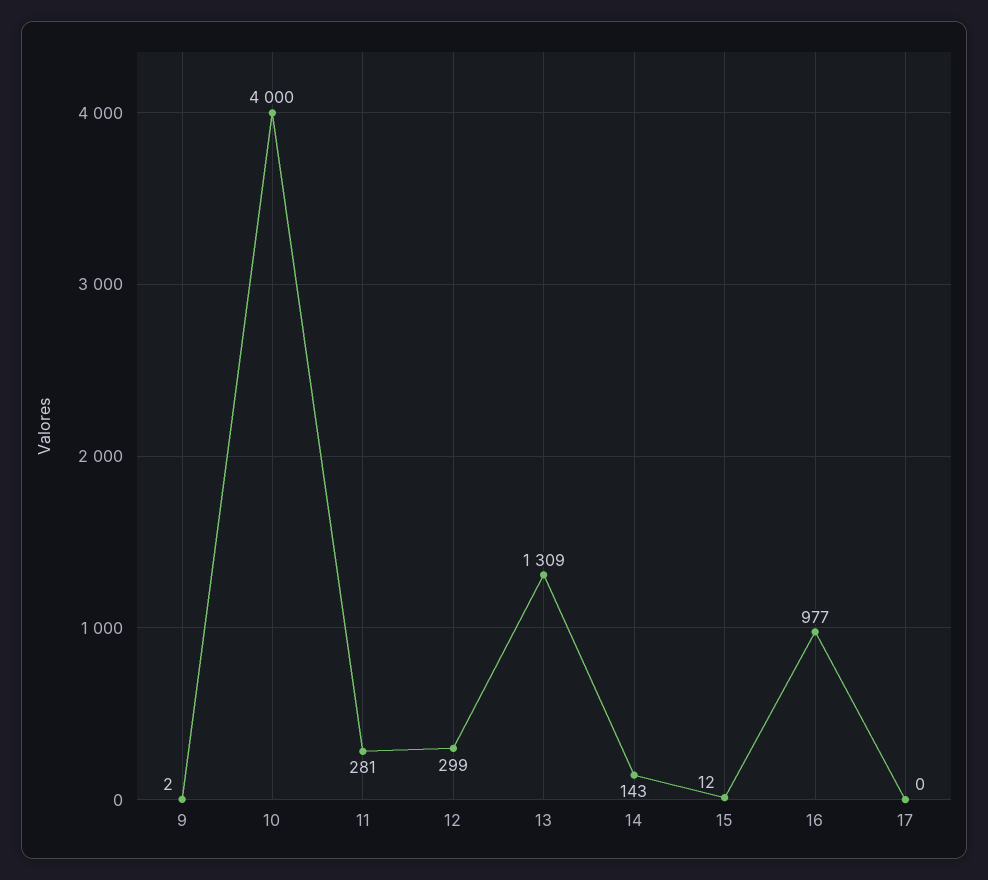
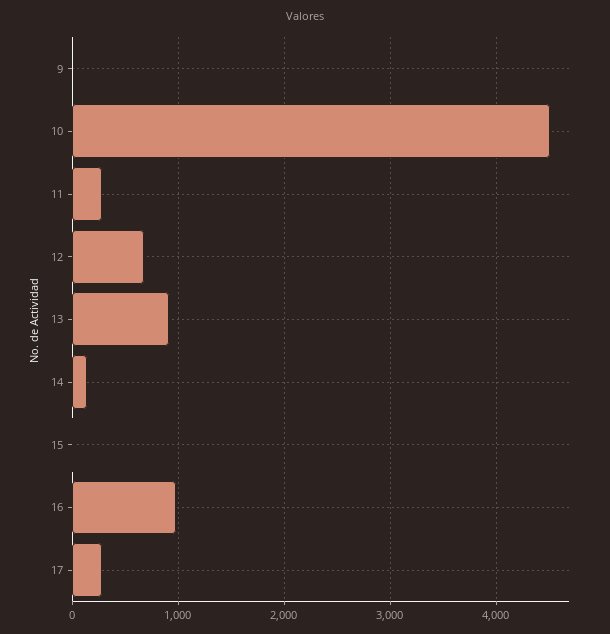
  {
    "9": 2,
-   "10": 4000,
+   "10": 4500,
    "11": 281,
-   "12": 299,
+   "12": 700,
-   "13": 1309,
+   "13": 900,
    "14": 143,
    "15": 12,
    "16": 977,
-   "17": 0
+   "17": 300
  }

